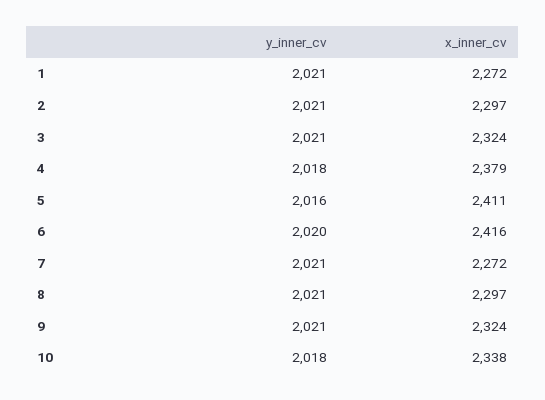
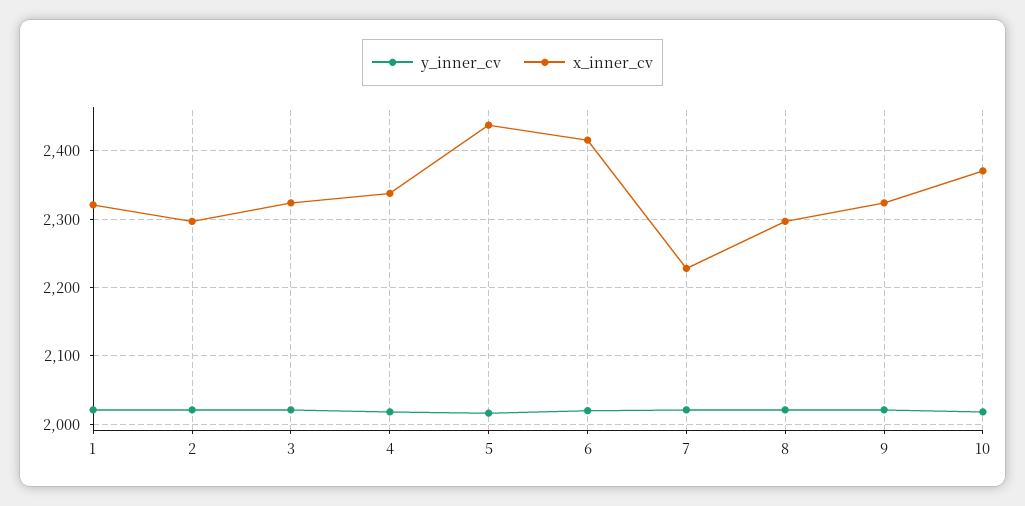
  {
    "y_inner_cv": {
      "1": 2021,
      "2": 2021,
      "3": 2021,
      "4": 2018,
      "5": 2016,
      "6": 2020,
      "7": 2021,
      "8": 2021,
      "9": 2021,
      "10": 2018
    },
    "x_inner_cv": {
-     "1": 2272,
+     "1": 2320,
      "2": 2297,
      "3": 2324,
-     "4": 2379,
+     "4": 2340,
-     "5": 2411,
+     "5": 2440,
      "6": 2416,
-     "7": 2272,
+     "7": 2230,
      "8": 2297,
      "9": 2324,
-     "10": 2338
+     "10": 2370
    }
  }

